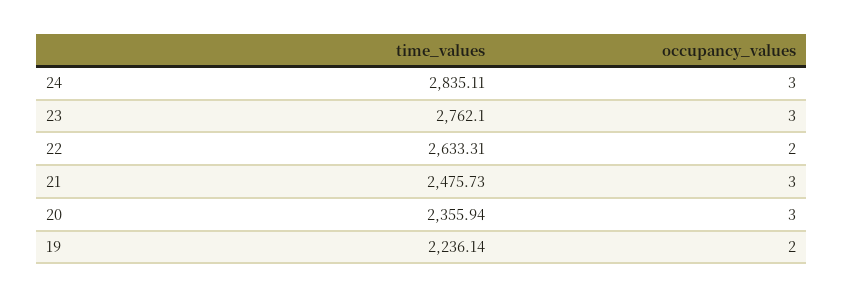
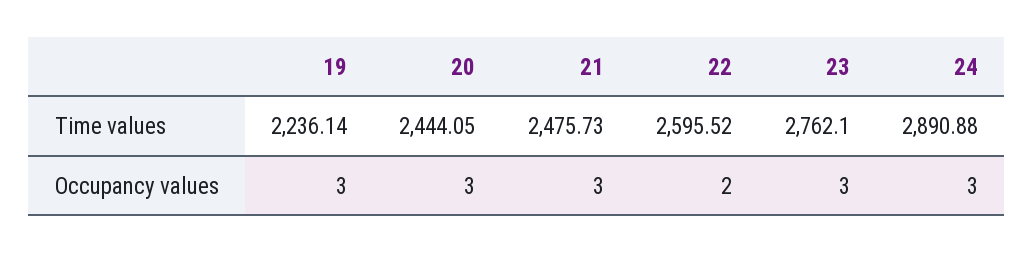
  {
    "time_values": {
-     "24": 2835.11,
+     "24": 2890.88,
      "23": 2762.1,
-     "22": 2633.31,
+     "22": 2595.52,
      "21": 2475.73,
-     "20": 2355.94,
+     "20": 2444.05,
      "19": 2236.14
    },
    "occupancy_values": {
      "24": 3,
      "23": 3,
      "22": 2,
      "21": 3,
      "20": 3,
-     "19": 2
+     "19": 3
    }
  }

